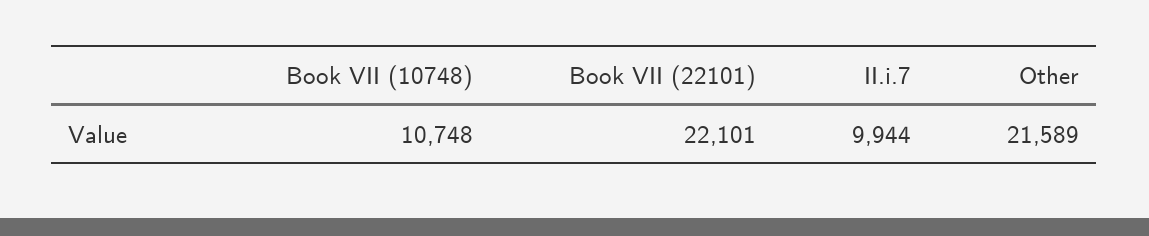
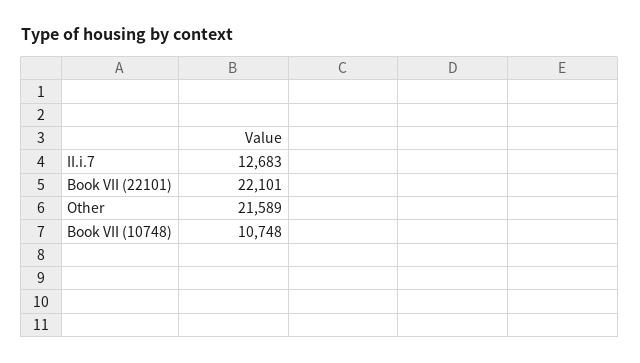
  {
    "Book VII (10748)": 10748,
    "Book VII (22101)": 22101,
-   "II.i.7": 9944,
+   "II.i.7": 12683,
    "Other": 21589
  }

